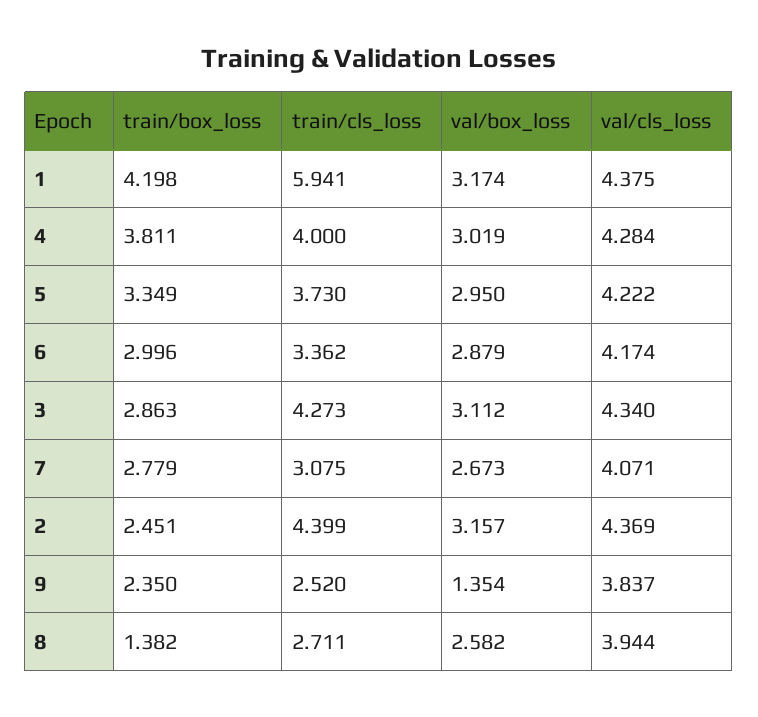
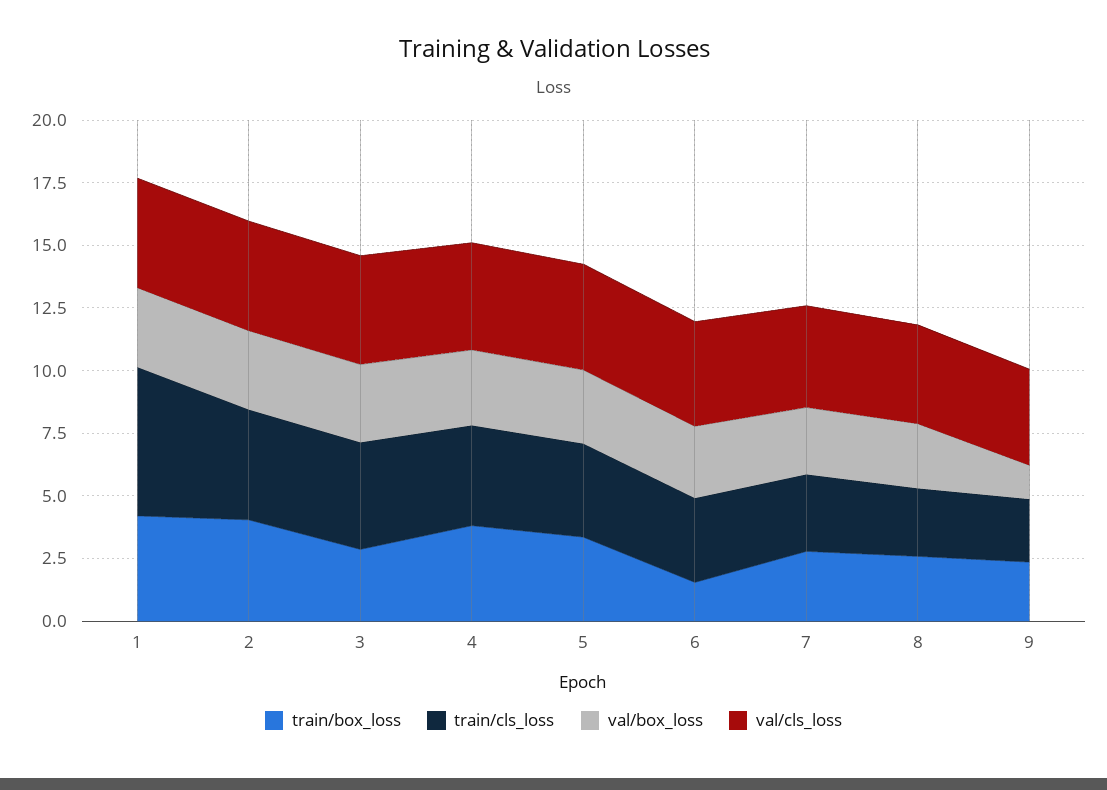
  {
    "train/box_loss": {
      "1": 4.198,
      "4": 3.811,
      "5": 3.349,
-     "6": 2.996,
+     "6": 1.5,
      "3": 2.863,
      "7": 2.779,
-     "2": 2.451,
+     "2": 4,
      "9": 2.35,
-     "8": 1.382
+     "8": 2.5
    },
    "train/cls_loss": {
      "1": 5.941,
      "4": 4,
      "5": 3.73,
      "6": 3.362,
      "3": 4.273,
      "7": 3.075,
      "2": 4.399,
      "9": 2.52,
      "8": 2.711
    },
    "val/box_loss": {
      "1": 3.174,
      "4": 3.019,
      "5": 2.95,
      "6": 2.879,
      "3": 3.112,
      "7": 2.673,
      "2": 3.157,
      "9": 1.354,
      "8": 2.582
    },
    "val/cls_loss": {
      "1": 4.375,
      "4": 4.284,
      "5": 4.222,
      "6": 4.174,
      "3": 4.34,
      "7": 4.071,
      "2": 4.369,
      "9": 3.837,
      "8": 3.944
    }
  }

